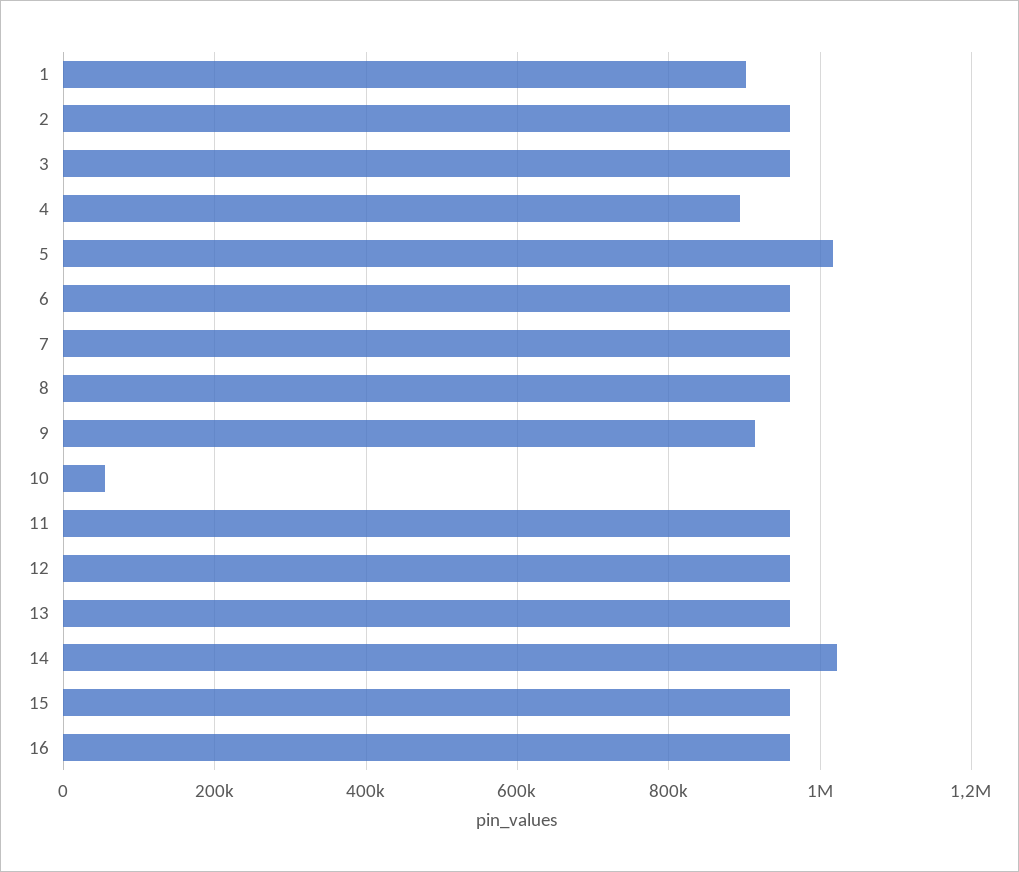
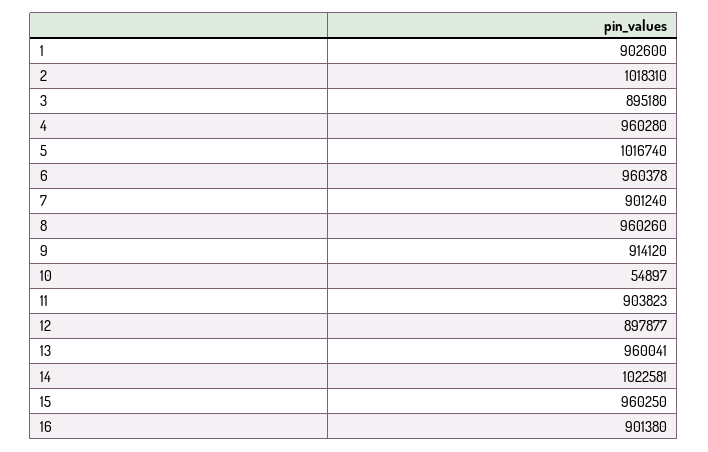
  {
    "1": 902600,
-   "2": 960000,
+   "2": 1018310,
-   "3": 960000,
+   "3": 895180,
-   "4": 900000,
+   "4": 960280,
    "5": 1016740,
    "6": 960378,
-   "7": 960000,
+   "7": 901240,
    "8": 960260,
    "9": 914120,
    "10": 54897,
-   "11": 960000,
+   "11": 903823,
-   "12": 960000,
+   "12": 897877,
    "13": 960041,
    "14": 1022581,
    "15": 960250,
-   "16": 960000
+   "16": 901380
  }

